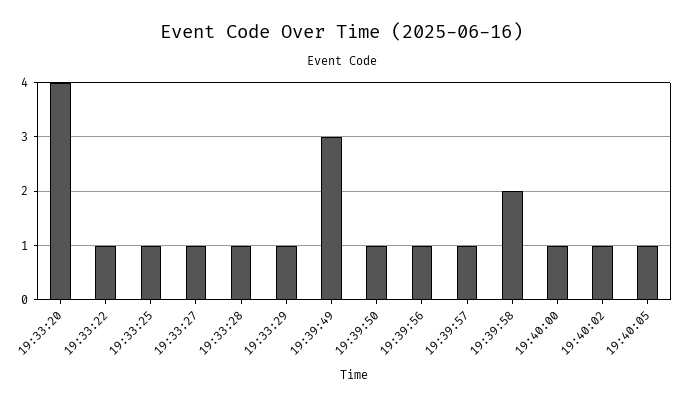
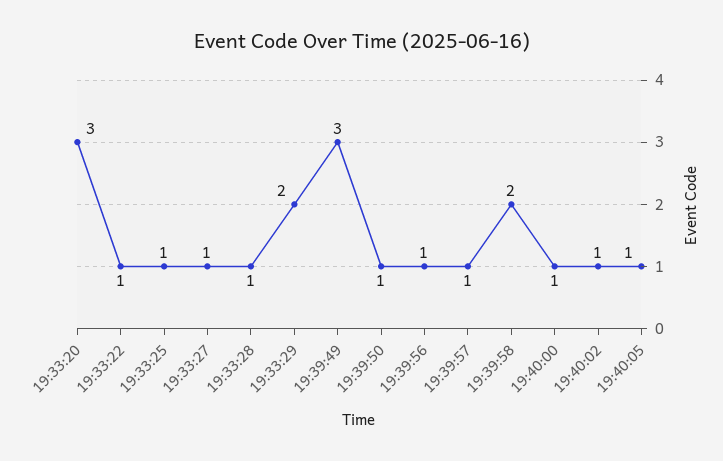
  {
-   "19:33:20": 4,
+   "19:33:20": 3,
    "19:33:22": 1,
    "19:33:25": 1,
    "19:33:27": 1,
    "19:33:28": 1,
-   "19:33:29": 1,
+   "19:33:29": 2,
    "19:39:49": 3,
    "19:39:50": 1,
    "19:39:56": 1,
    "19:39:57": 1,
    "19:39:58": 2,
    "19:40:00": 1,
    "19:40:02": 1,
    "19:40:05": 1
  }

